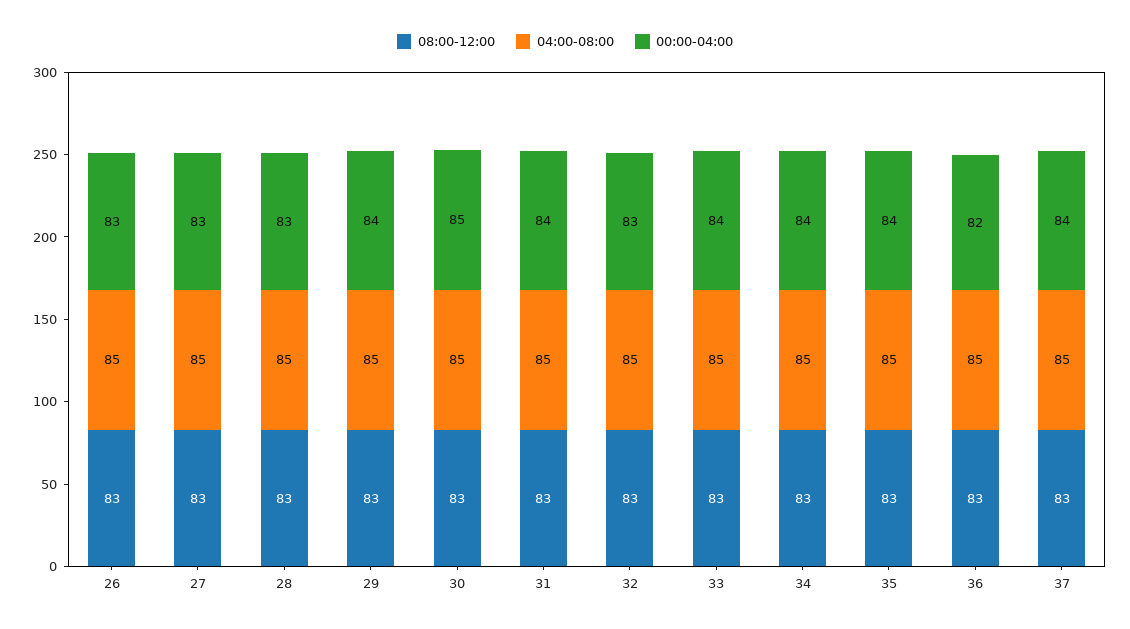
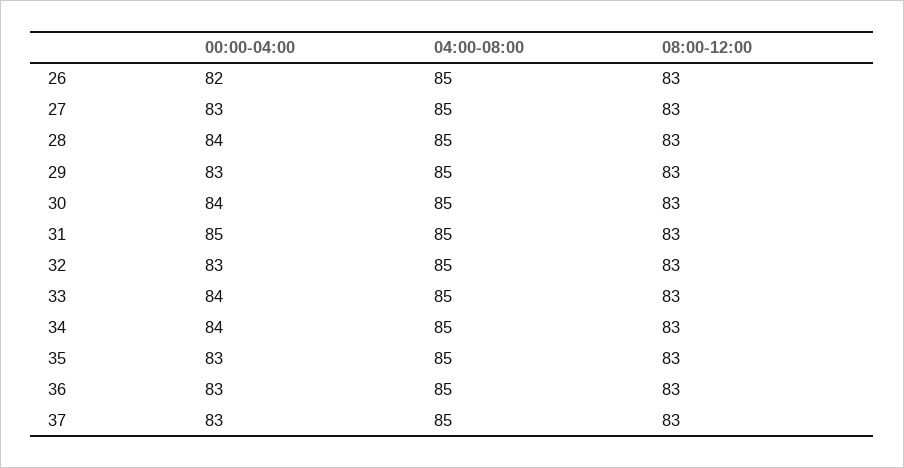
  {
    "08:00-12:00": {
      "26": 83,
      "27": 83,
      "28": 83,
      "29": 83,
      "30": 83,
      "31": 83,
      "32": 83,
      "33": 83,
      "34": 83,
      "35": 83,
      "36": 83,
      "37": 83
    },
    "04:00-08:00": {
      "26": 85,
      "27": 85,
      "28": 85,
      "29": 85,
      "30": 85,
      "31": 85,
      "32": 85,
      "33": 85,
      "34": 85,
      "35": 85,
      "36": 85,
      "37": 85
    },
    "00:00-04:00": {
-     "26": 83,
+     "26": 82,
      "27": 83,
-     "28": 83,
+     "28": 84,
-     "29": 84,
+     "29": 83,
-     "30": 85,
+     "30": 84,
-     "31": 84,
+     "31": 85,
      "32": 83,
      "33": 84,
      "34": 84,
-     "35": 84,
+     "35": 83,
-     "36": 82,
+     "36": 83,
-     "37": 84
+     "37": 83
    }
  }

